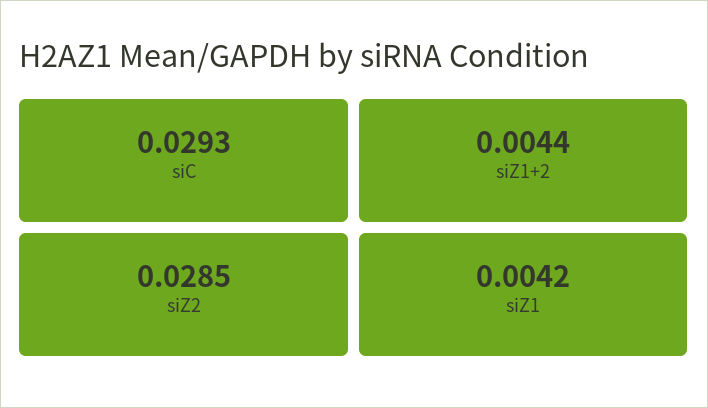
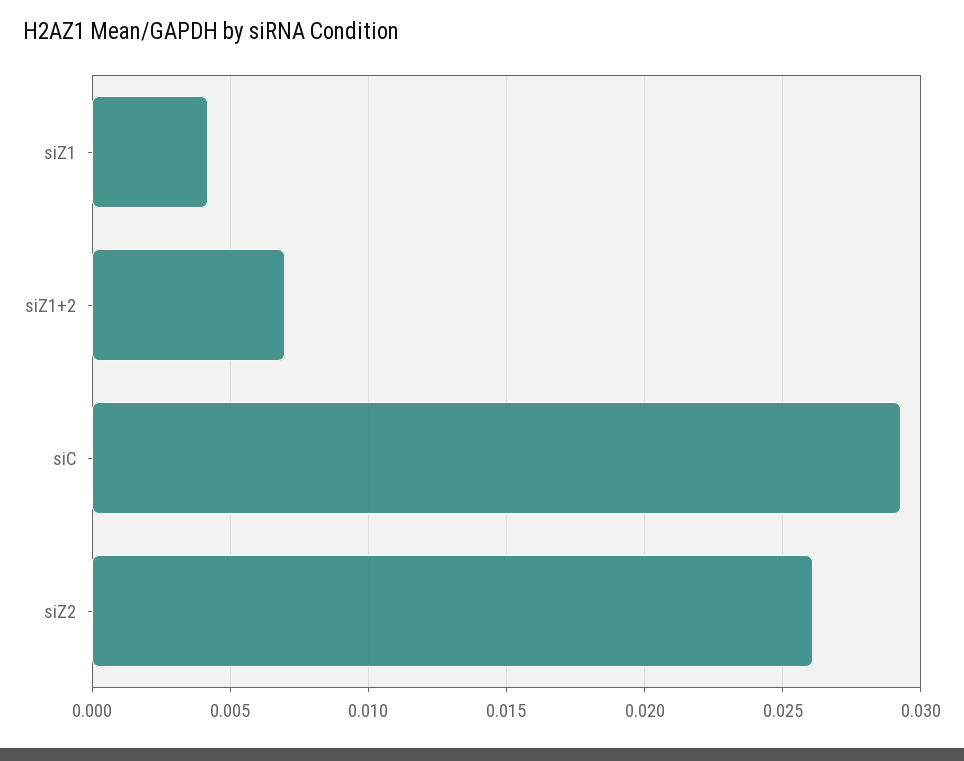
  {
    "siC": 0.0293,
-   "siZ1+2": 0.0044,
+   "siZ1+2": 0.007,
-   "siZ2": 0.0285,
+   "siZ2": 0.026,
    "siZ1": 0.0042
  }

